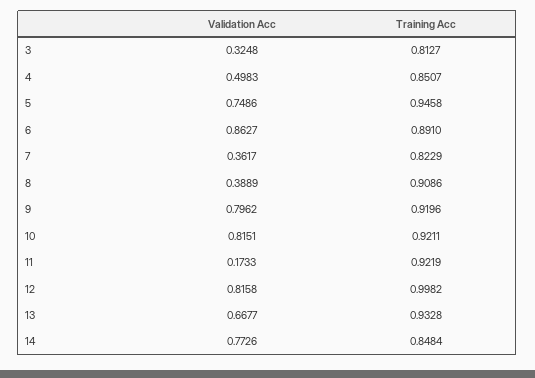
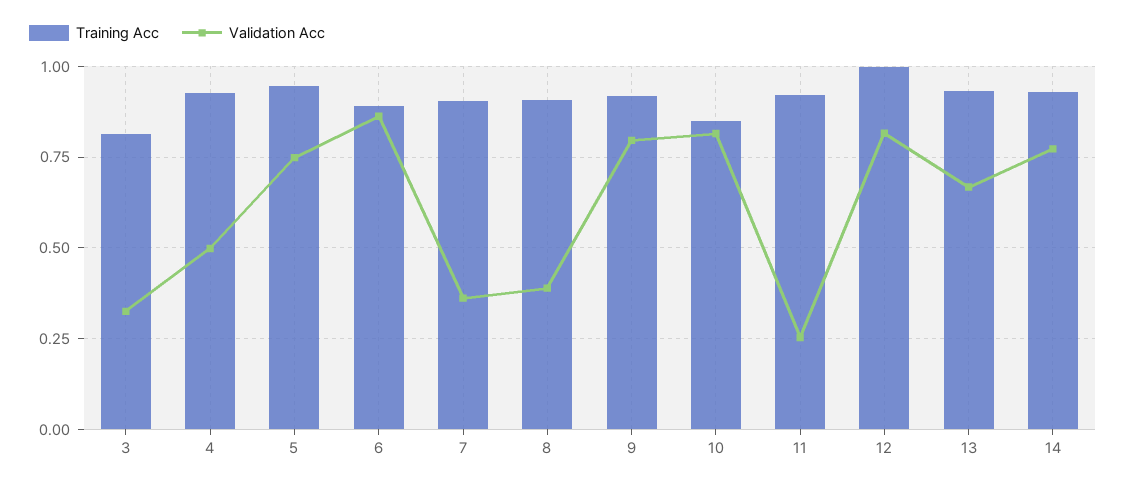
  {
    "Validation Acc": {
      "3": 0.3248,
      "4": 0.4983,
      "5": 0.7486,
      "6": 0.8627,
      "7": 0.3617,
      "8": 0.3889,
      "9": 0.7962,
      "10": 0.8151,
-     "11": 0.1733,
+     "11": 0.25,
      "12": 0.8158,
      "13": 0.6677,
      "14": 0.7726
    },
    "Training Acc": {
      "3": 0.8127,
-     "4": 0.8507,
+     "4": 0.925,
      "5": 0.9458,
      "6": 0.891,
-     "7": 0.8229,
+     "7": 0.9,
      "8": 0.9086,
      "9": 0.9196,
-     "10": 0.9211,
+     "10": 0.85,
      "11": 0.9219,
      "12": 0.9982,
      "13": 0.9328,
-     "14": 0.8484
+     "14": 0.925
    }
  }

